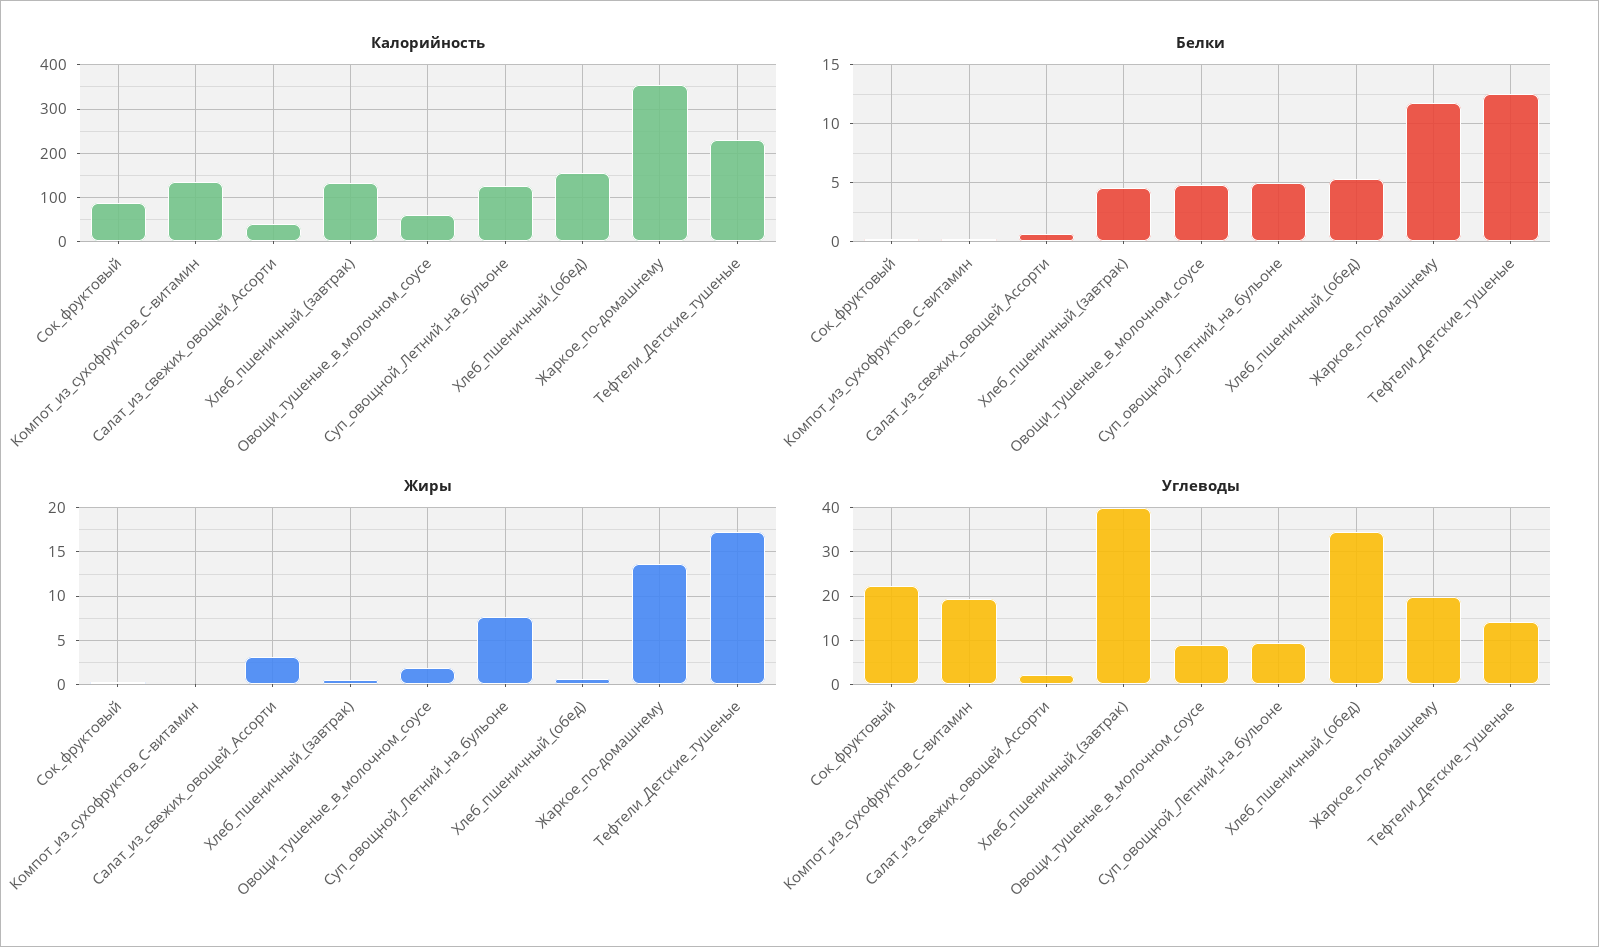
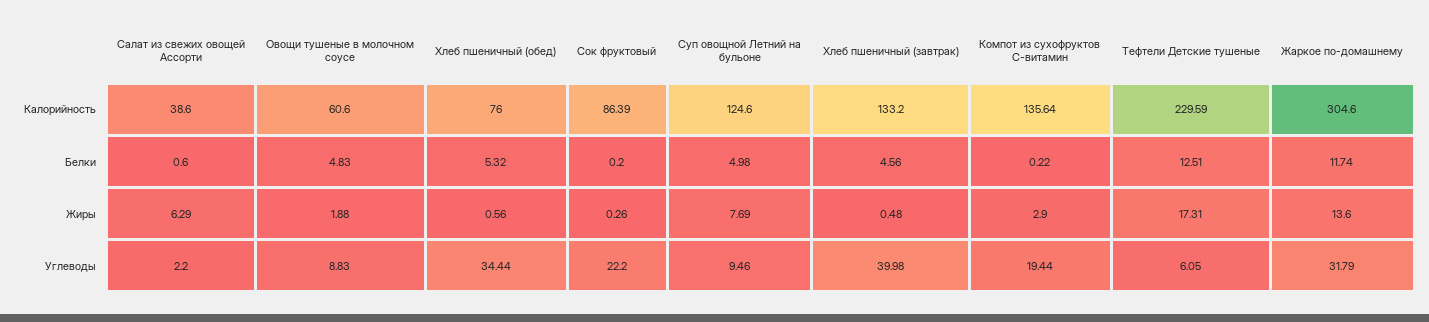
  {
    "Калорийность": {
      "Сок_фруктовый": 86.39,
      "Компот_из_сухофруктов_С-витамин": 135.64,
      "Салат_из_свежих_овощей_Ассорти": 38.6,
      "Хлеб_пшеничный_(завтрак)": 133.2,
      "Овощи_тушеные_в_молочном_соусе": 60.6,
      "Суп_овощной_Летний_на_бульоне": 124.6,
-     "Хлеб_пшеничный_(обед)": 160,
+     "Хлеб_пшеничный_(обед)": 76,
-     "Жаркое_по-домашнему": 360,
+     "Жаркое_по-домашнему": 304.6,
      "Тефтели_Детские_тушеные": 229.59
    },
    "Белки": {
      "Сок_фруктовый": 0.2,
      "Компот_из_сухофруктов_С-витамин": 0.22,
      "Салат_из_свежих_овощей_Ассорти": 0.6,
      "Хлеб_пшеничный_(завтрак)": 4.56,
      "Овощи_тушеные_в_молочном_соусе": 4.83,
      "Суп_овощной_Летний_на_бульоне": 4.98,
      "Хлеб_пшеничный_(обед)": 5.32,
      "Жаркое_по-домашнему": 11.74,
      "Тефтели_Детские_тушеные": 12.51
    },
    "Жиры": {
      "Сок_фруктовый": 0.26,
-     "Компот_из_сухофруктов_С-витамин": 0,
+     "Компот_из_сухофруктов_С-витамин": 2.9,
-     "Салат_из_свежих_овощей_Ассорти": 3,
+     "Салат_из_свежих_овощей_Ассорти": 6.29,
      "Хлеб_пшеничный_(завтрак)": 0.48,
      "Овощи_тушеные_в_молочном_соусе": 1.88,
      "Суп_овощной_Летний_на_бульоне": 7.69,
      "Хлеб_пшеничный_(обед)": 0.56,
      "Жаркое_по-домашнему": 13.6,
      "Тефтели_Детские_тушеные": 17.31
    },
    "Углеводы": {
      "Сок_фруктовый": 22.2,
      "Компот_из_сухофруктов_С-витамин": 19.44,
      "Салат_из_свежих_овощей_Ассорти": 2.2,
      "Хлеб_пшеничный_(завтрак)": 39.98,
      "Овощи_тушеные_в_молочном_соусе": 8.83,
      "Суп_овощной_Летний_на_бульоне": 9.46,
      "Хлеб_пшеничный_(обед)": 34.44,
-     "Жаркое_по-домашнему": 20,
+     "Жаркое_по-домашнему": 31.79,
-     "Тефтели_Детские_тушеные": 14
+     "Тефтели_Детские_тушеные": 6.05
    }
  }

